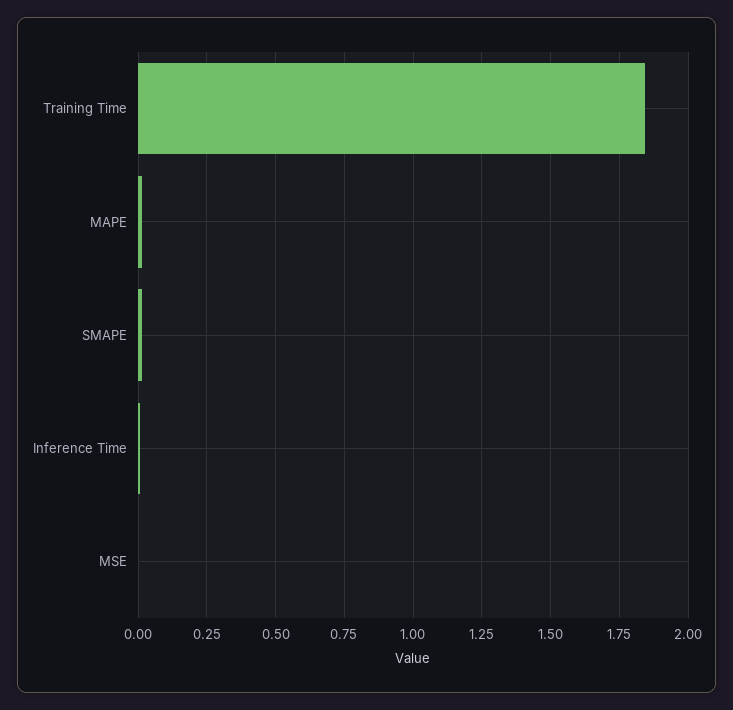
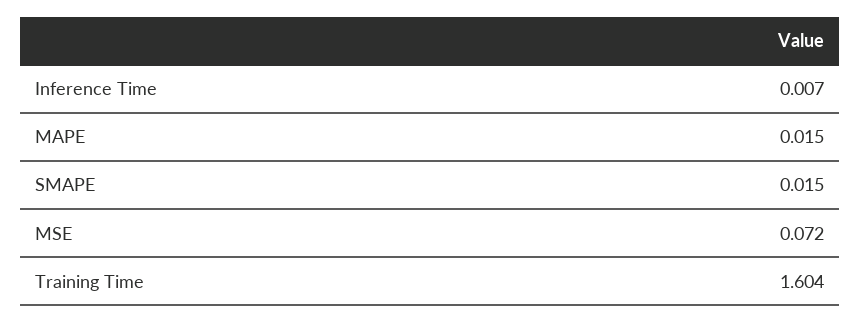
  {
-   "Training Time": 1.85,
+   "Training Time": 1.604,
    "MAPE": 0.015,
    "SMAPE": 0.015,
    "Inference Time": 0.007,
-   "MSE": 0
+   "MSE": 0.072
  }

